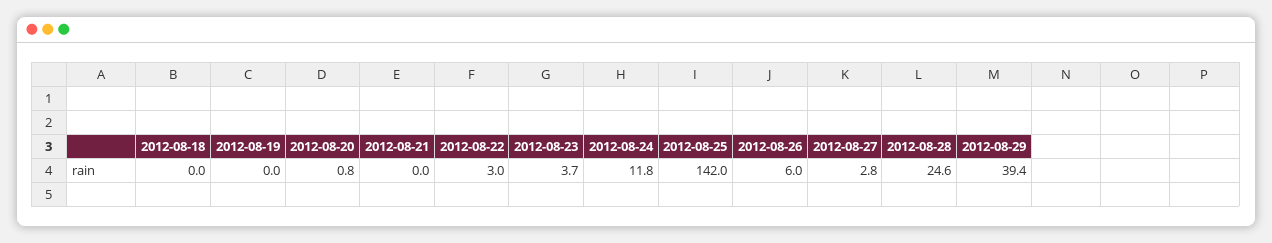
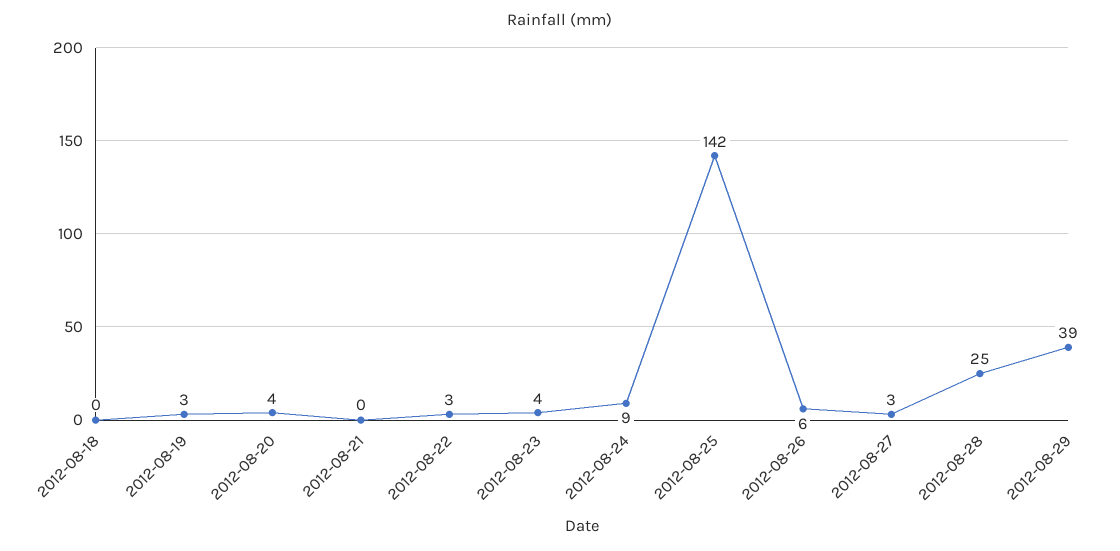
  {
    "2012-08-18": 0,
-   "2012-08-19": 0,
+   "2012-08-19": 3,
-   "2012-08-20": 0.8,
+   "2012-08-20": 4,
    "2012-08-21": 0,
    "2012-08-22": 3,
    "2012-08-23": 3.7,
-   "2012-08-24": 11.8,
+   "2012-08-24": 9,
    "2012-08-25": 142,
    "2012-08-26": 6,
    "2012-08-27": 2.8,
    "2012-08-28": 24.6,
    "2012-08-29": 39.4
  }

